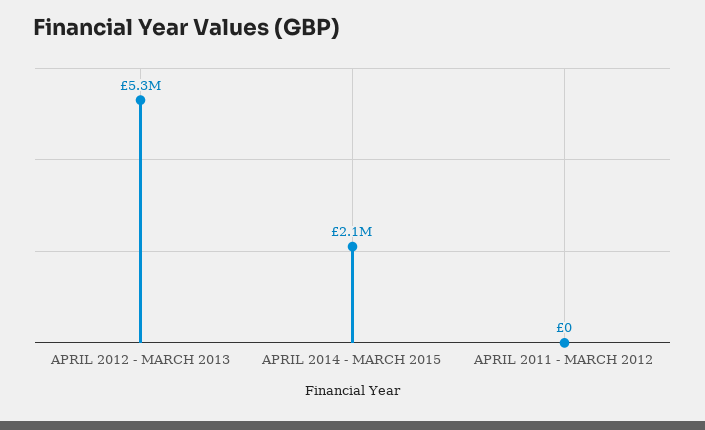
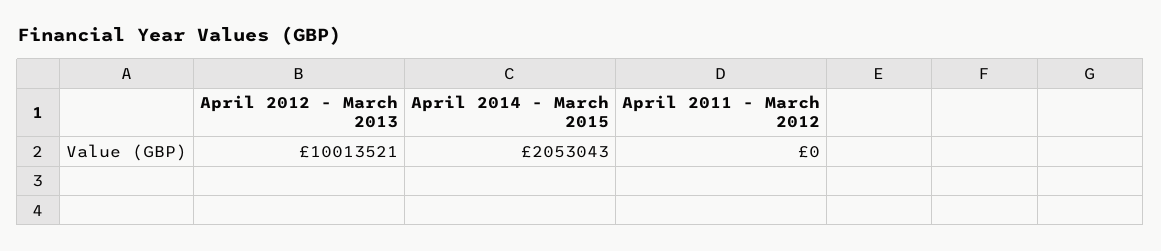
  {
-   "APRIL 2012 - MARCH 2013": 5300000,
+   "APRIL 2012 - MARCH 2013": 10013521,
    "APRIL 2014 - MARCH 2015": 2053043,
    "APRIL 2011 - MARCH 2012": 0
  }

